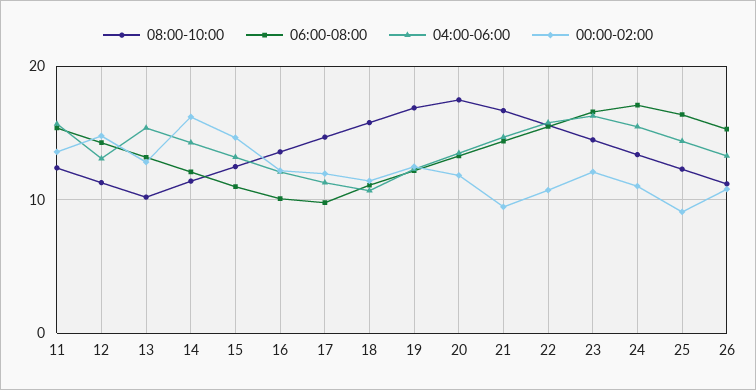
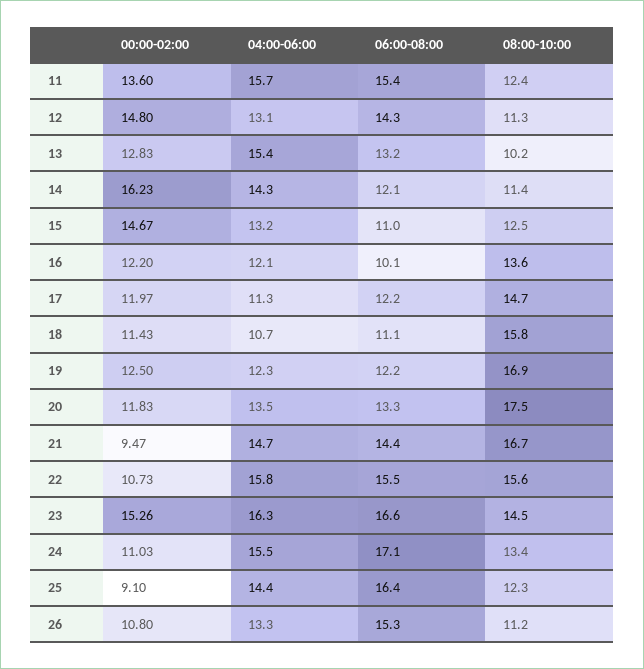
  {
    "08:00-10:00": {
      "11": 12.4,
      "12": 11.3,
      "13": 10.2,
      "14": 11.4,
      "15": 12.5,
      "16": 13.6,
      "17": 14.7,
      "18": 15.8,
      "19": 16.9,
      "20": 17.5,
      "21": 16.7,
      "22": 15.6,
      "23": 14.5,
      "24": 13.4,
      "25": 12.3,
      "26": 11.2
    },
    "06:00-08:00": {
      "11": 15.4,
      "12": 14.3,
      "13": 13.2,
      "14": 12.1,
      "15": 11,
      "16": 10.1,
-     "17": 10,
+     "17": 12.2,
      "18": 11.1,
      "19": 12.2,
      "20": 13.3,
      "21": 14.4,
      "22": 15.5,
      "23": 16.6,
      "24": 17.1,
      "25": 16.4,
      "26": 15.3
    },
    "04:00-06:00": {
      "11": 15.7,
      "12": 13.1,
      "13": 15.4,
      "14": 14.3,
      "15": 13.2,
      "16": 12.1,
      "17": 11.3,
      "18": 10.7,
      "19": 12.3,
      "20": 13.5,
      "21": 14.7,
      "22": 15.8,
      "23": 16.3,
      "24": 15.5,
      "25": 14.4,
      "26": 13.3
    },
    "00:00-02:00": {
      "11": 13.6,
      "12": 14.8,
      "13": 12.83,
      "14": 16.23,
      "15": 14.67,
      "16": 12.2,
      "17": 11.97,
      "18": 11.43,
      "19": 12.5,
      "20": 11.83,
      "21": 9.47,
      "22": 10.73,
-     "23": 12,
+     "23": 15.26,
      "24": 11.03,
      "25": 9.1,
      "26": 10.8
    }
  }

